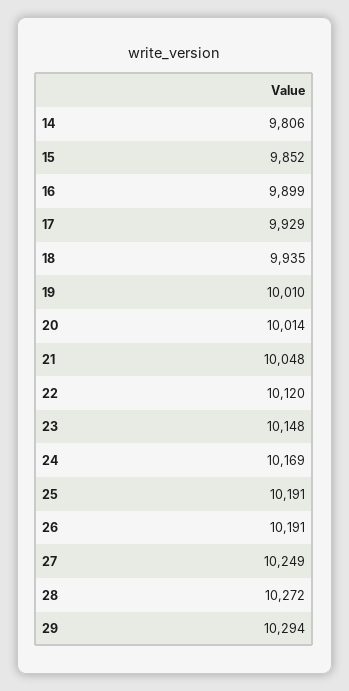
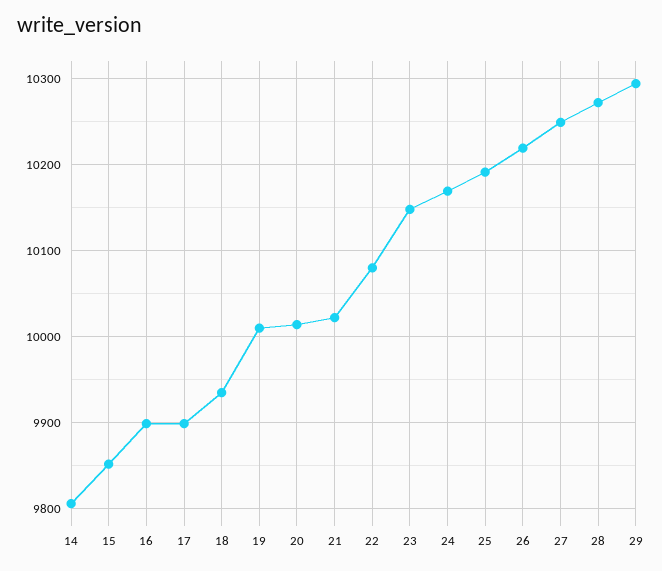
  {
    "14": 9806,
    "15": 9852,
    "16": 9899,
-   "17": 9929,
+   "17": 9900,
    "18": 9935,
    "19": 10010,
    "20": 10014,
-   "21": 10048,
+   "21": 10020,
-   "22": 10120,
+   "22": 10080,
    "23": 10148,
    "24": 10169,
    "25": 10191,
-   "26": 10191,
+   "26": 10220,
    "27": 10249,
    "28": 10272,
    "29": 10294
  }

